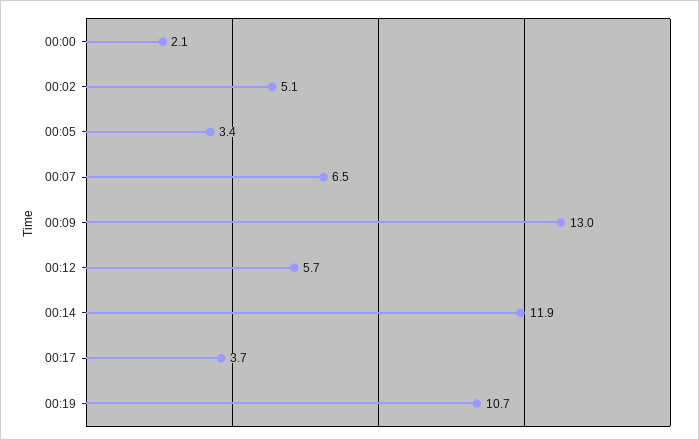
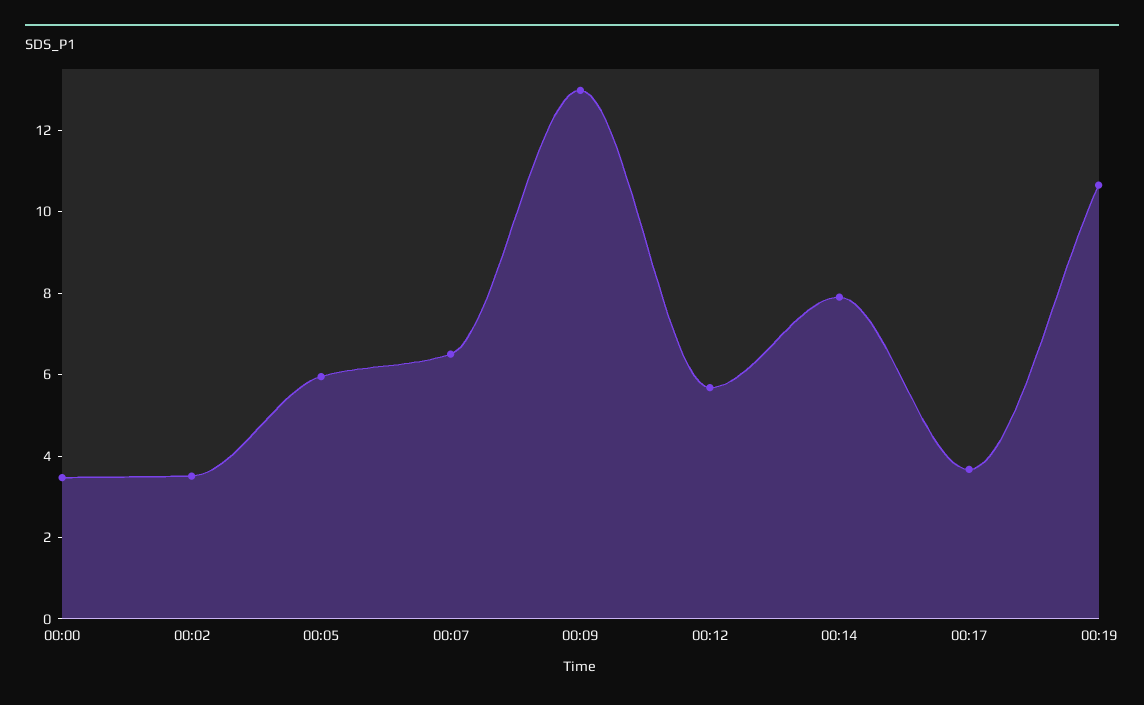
  {
-   "00:00": 2.1,
+   "00:00": 3.5,
-   "00:02": 5.1,
+   "00:02": 3.5,
-   "00:05": 3.4,
+   "00:05": 6,
    "00:07": 6.5,
    "00:09": 13,
    "00:12": 5.7,
-   "00:14": 11.9,
+   "00:14": 8,
    "00:17": 3.7,
    "00:19": 10.7
  }

